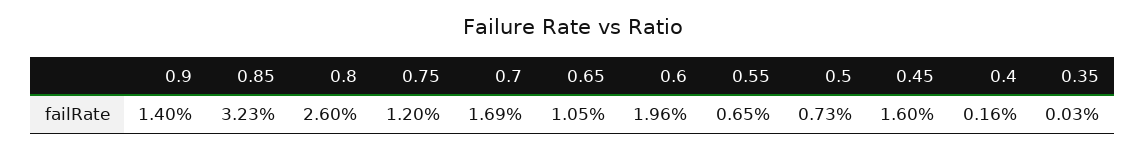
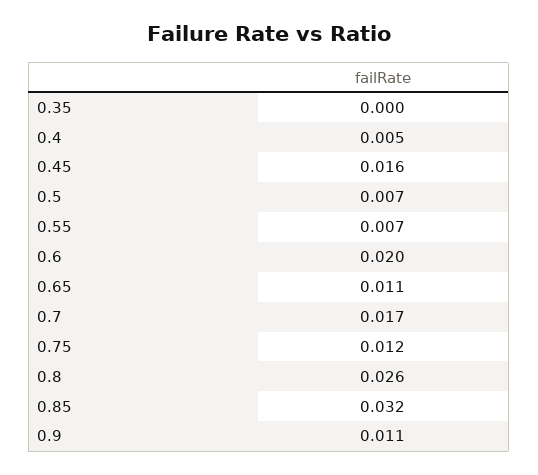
  {
-   "0.9": 0.014,
+   "0.9": 0.011,
    "0.85": 0.0323,
    "0.8": 0.026,
    "0.75": 0.012,
    "0.7": 0.0169,
    "0.65": 0.0105,
    "0.6": 0.0196,
    "0.55": 0.0065,
    "0.5": 0.0073,
    "0.45": 0.016,
-   "0.4": 0.0016,
+   "0.4": 0.005,
    "0.35": 0.0003
  }

